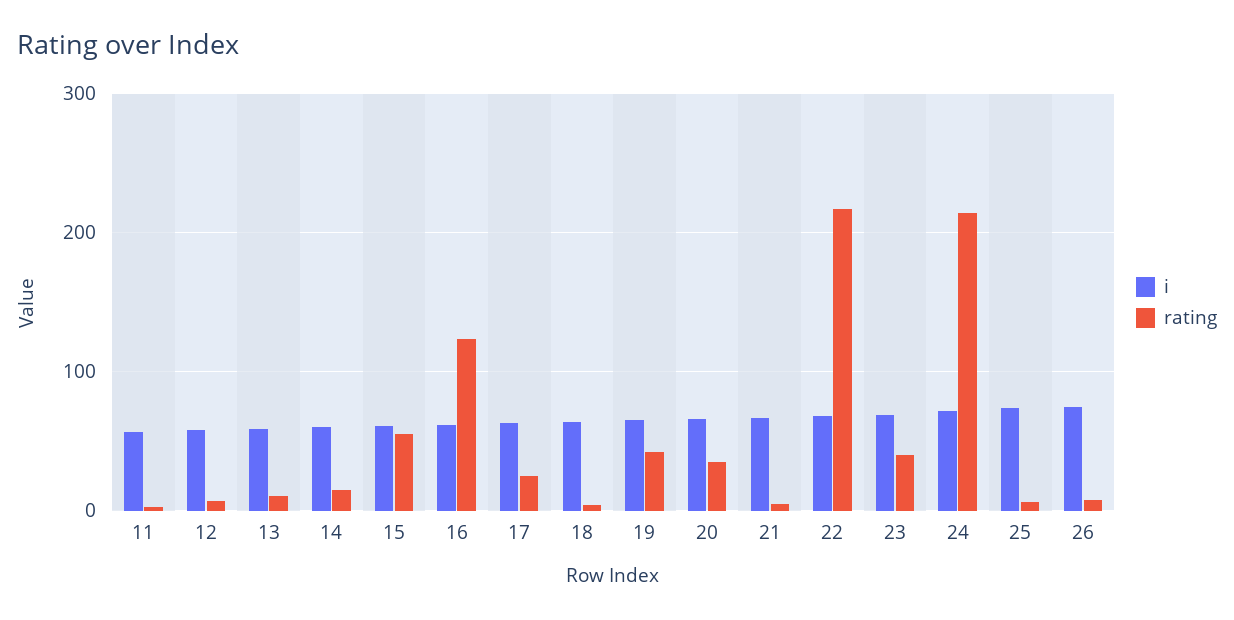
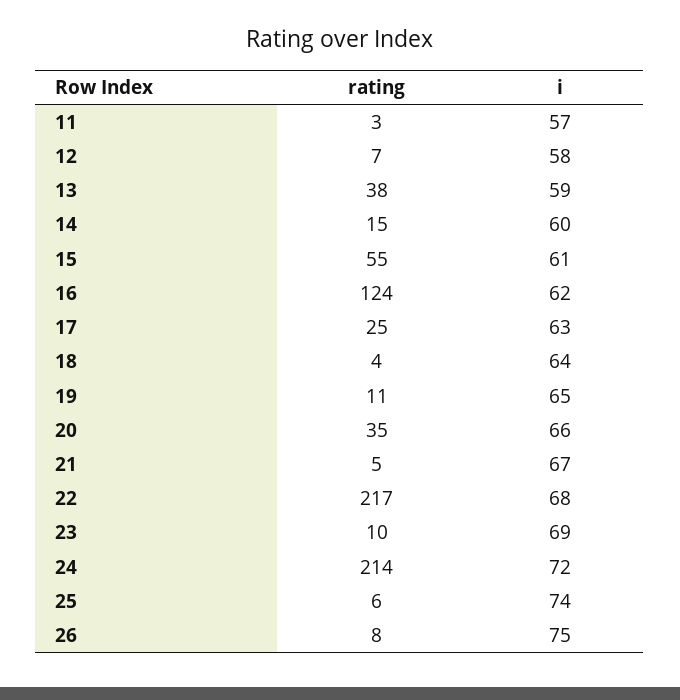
  {
    "i": {
      "11": 57,
      "12": 58,
      "13": 59,
      "14": 60,
      "15": 61,
      "16": 62,
      "17": 63,
      "18": 64,
      "19": 65,
      "20": 66,
      "21": 67,
      "22": 68,
      "23": 69,
      "24": 72,
      "25": 74,
      "26": 75
    },
    "rating": {
      "11": 3,
      "12": 7,
-     "13": 10,
+     "13": 38,
      "14": 15,
      "15": 55,
      "16": 124,
      "17": 25,
      "18": 4,
-     "19": 40,
+     "19": 11,
      "20": 35,
      "21": 5,
      "22": 217,
-     "23": 40,
+     "23": 10,
      "24": 214,
      "25": 6,
      "26": 8
    }
  }

